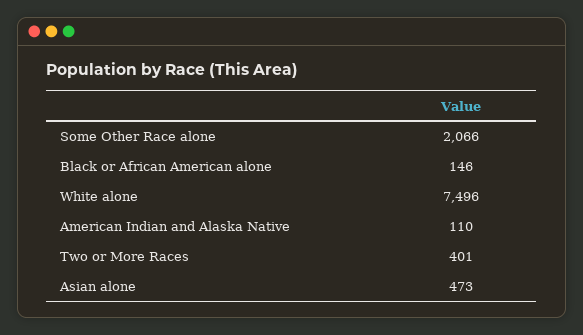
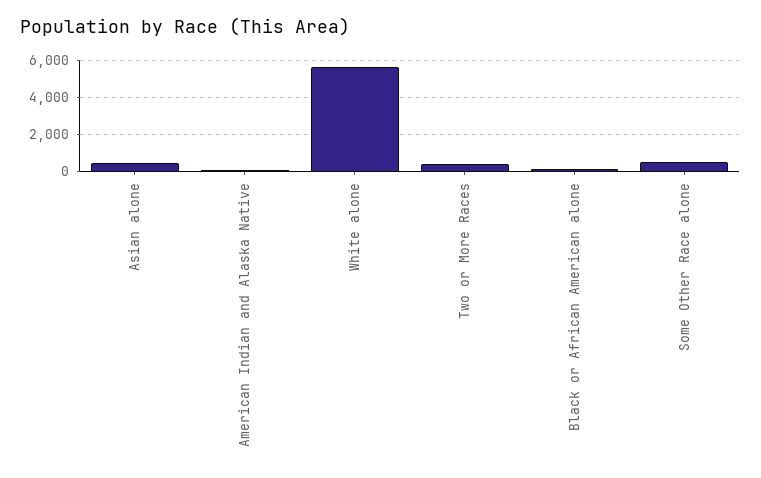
  {
-   "Some Other Race alone": 2066,
+   "Some Other Race alone": 500,
    "Black or African American alone": 146,
-   "White alone": 7496,
+   "White alone": 5500,
    "American Indian and Alaska Native": 110,
    "Two or More Races": 401,
    "Asian alone": 473
  }

